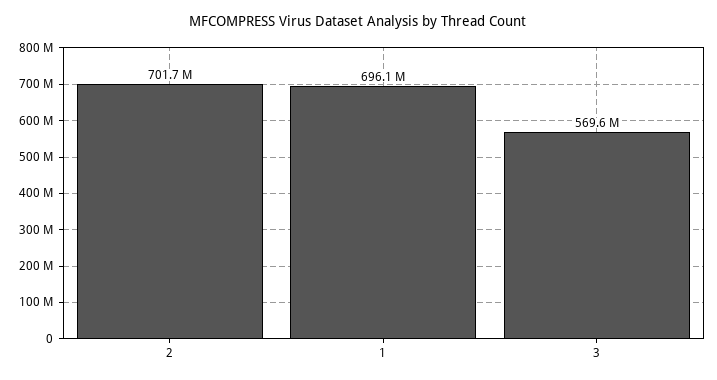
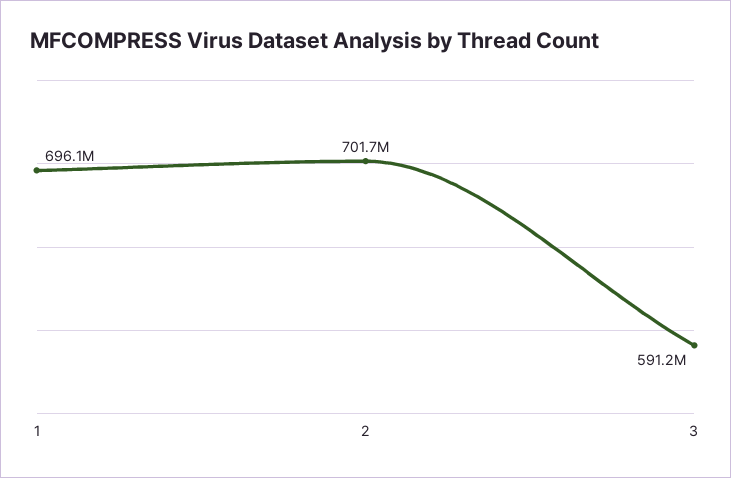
  {
    "2": 701700000,
    "1": 696100000,
-   "3": 569600000
+   "3": 591200000
  }

